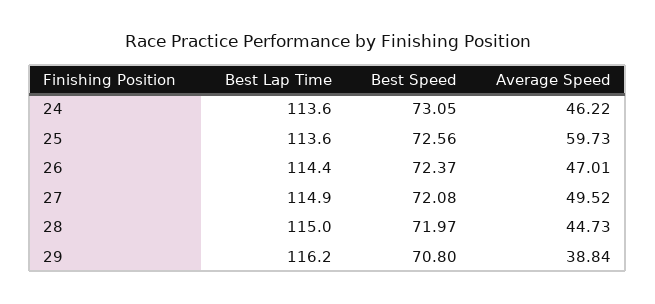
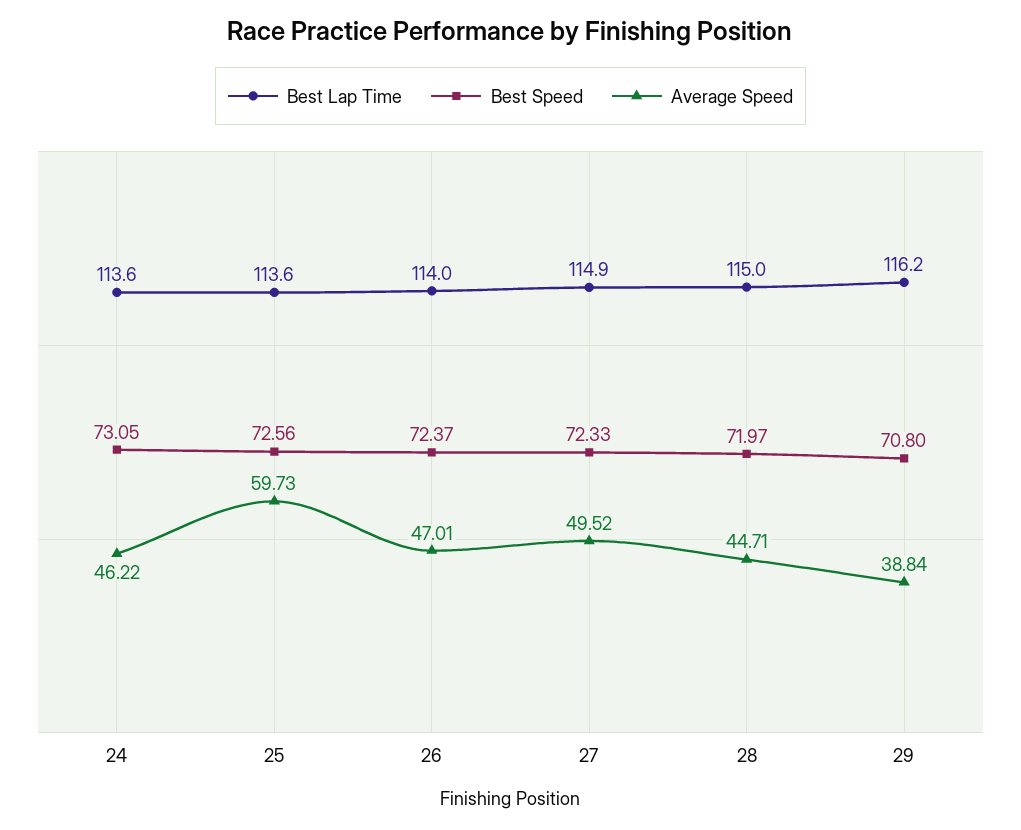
  {
    "Best Lap Time": {
      "24": 113.6,
      "25": 113.6,
-     "26": 114.4,
+     "26": 114,
      "27": 114.9,
      "28": 115,
      "29": 116.2
    },
    "Best Speed": {
      "24": 73.05,
      "25": 72.56,
      "26": 72.37,
-     "27": 72.08,
+     "27": 72.33,
      "28": 71.97,
      "29": 70.8
    },
    "Average Speed": {
      "24": 46.22,
      "25": 59.73,
      "26": 47.01,
      "27": 49.52,
-     "28": 44.73,
+     "28": 44.71,
      "29": 38.84
    }
  }

